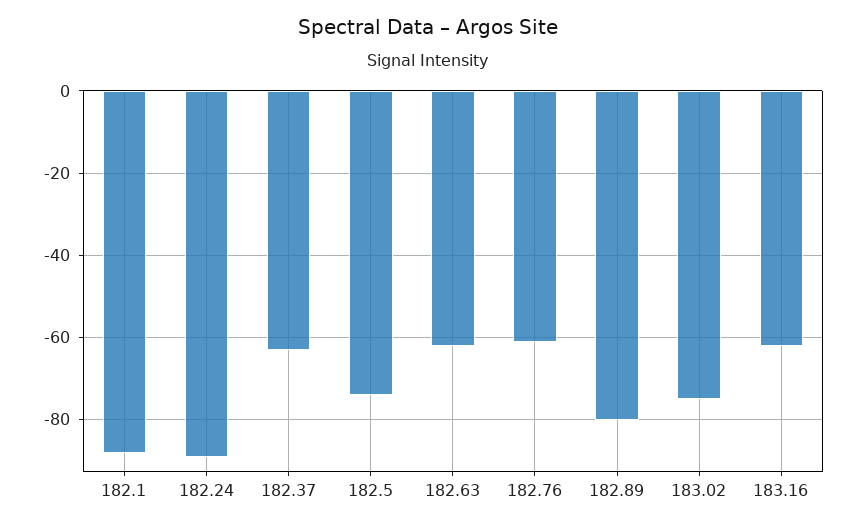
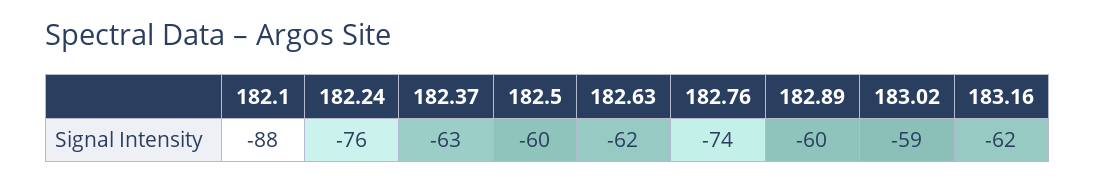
  {
    "182.1": -88,
-   "182.24": -90,
+   "182.24": -76,
    "182.37": -63,
-   "182.5": -75,
+   "182.5": -60,
    "182.63": -62,
-   "182.76": -60,
+   "182.76": -74,
-   "182.89": -80,
+   "182.89": -60,
-   "183.02": -75,
+   "183.02": -59,
    "183.16": -62
  }

